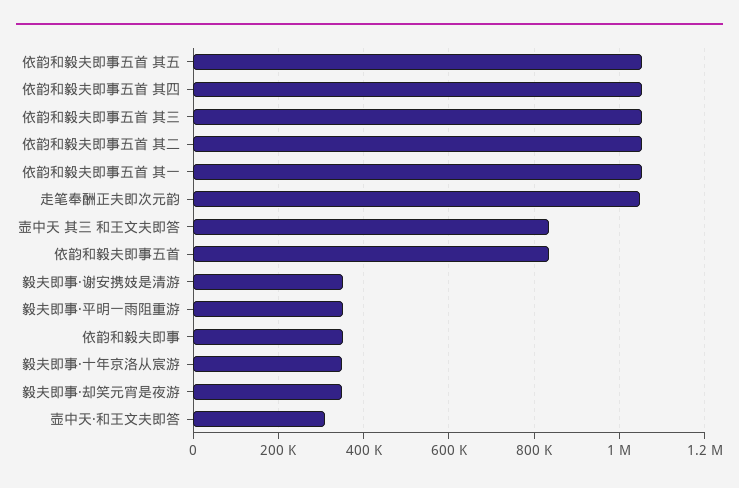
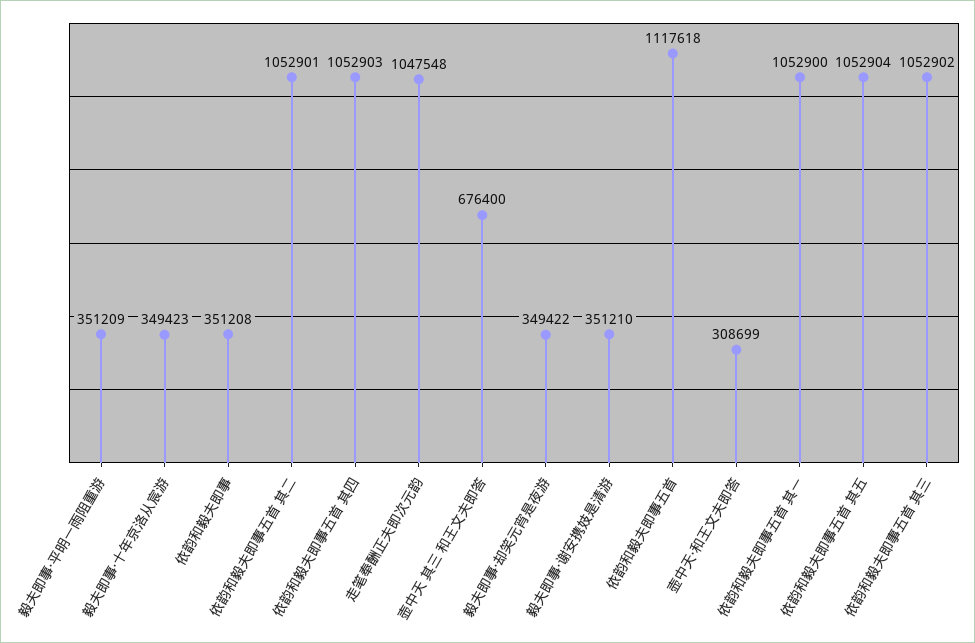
  {
    "依韵和毅夫即事五首 其五": 1052904,
    "依韵和毅夫即事五首 其四": 1052903,
    "依韵和毅夫即事五首 其三": 1052902,
    "依韵和毅夫即事五首 其二": 1052901,
    "依韵和毅夫即事五首 其一": 1052900,
    "走笔奉酬正夫即次元韵": 1047548,
-   "壶中天 其三 和王文夫即答": 840000,
+   "壶中天 其三 和王文夫即答": 676400,
-   "依韵和毅夫即事五首": 840000,
+   "依韵和毅夫即事五首": 1117618,
    "毅夫即事·谢安携妓是清游": 351210,
    "毅夫即事·平明一雨阻重游": 351209,
    "依韵和毅夫即事": 351208,
    "毅夫即事·十年京洛从宸游": 349423,
    "毅夫即事·却笑元宵是夜游": 349422,
    "壶中天·和王文夫即答": 308699
  }

